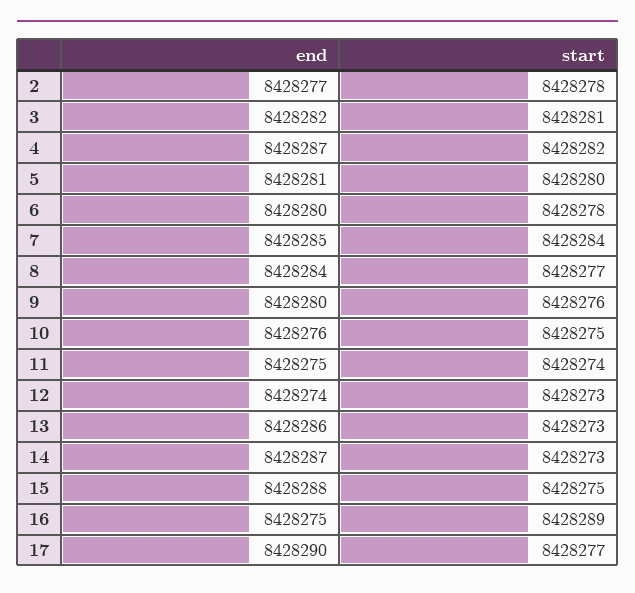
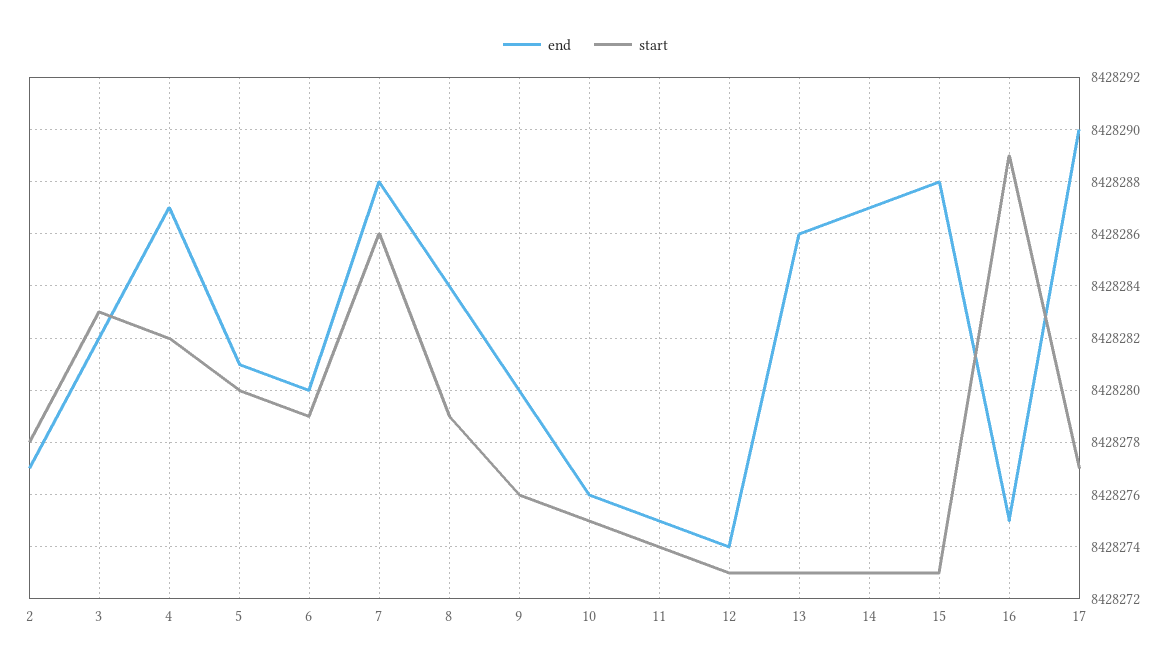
  {
    "end": {
      "2": 8428277,
      "3": 8428282,
      "4": 8428287,
      "5": 8428281,
      "6": 8428280,
-     "7": 8428285,
+     "7": 8428288,
      "8": 8428284,
      "9": 8428280,
      "10": 8428276,
      "11": 8428275,
      "12": 8428274,
      "13": 8428286,
      "14": 8428287,
      "15": 8428288,
      "16": 8428275,
      "17": 8428290
    },
    "start": {
      "2": 8428278,
-     "3": 8428281,
+     "3": 8428283,
      "4": 8428282,
      "5": 8428280,
-     "6": 8428278,
+     "6": 8428279,
-     "7": 8428284,
+     "7": 8428286,
-     "8": 8428277,
+     "8": 8428279,
      "9": 8428276,
      "10": 8428275,
      "11": 8428274,
      "12": 8428273,
      "13": 8428273,
      "14": 8428273,
-     "15": 8428275,
+     "15": 8428273,
      "16": 8428289,
      "17": 8428277
    }
  }

